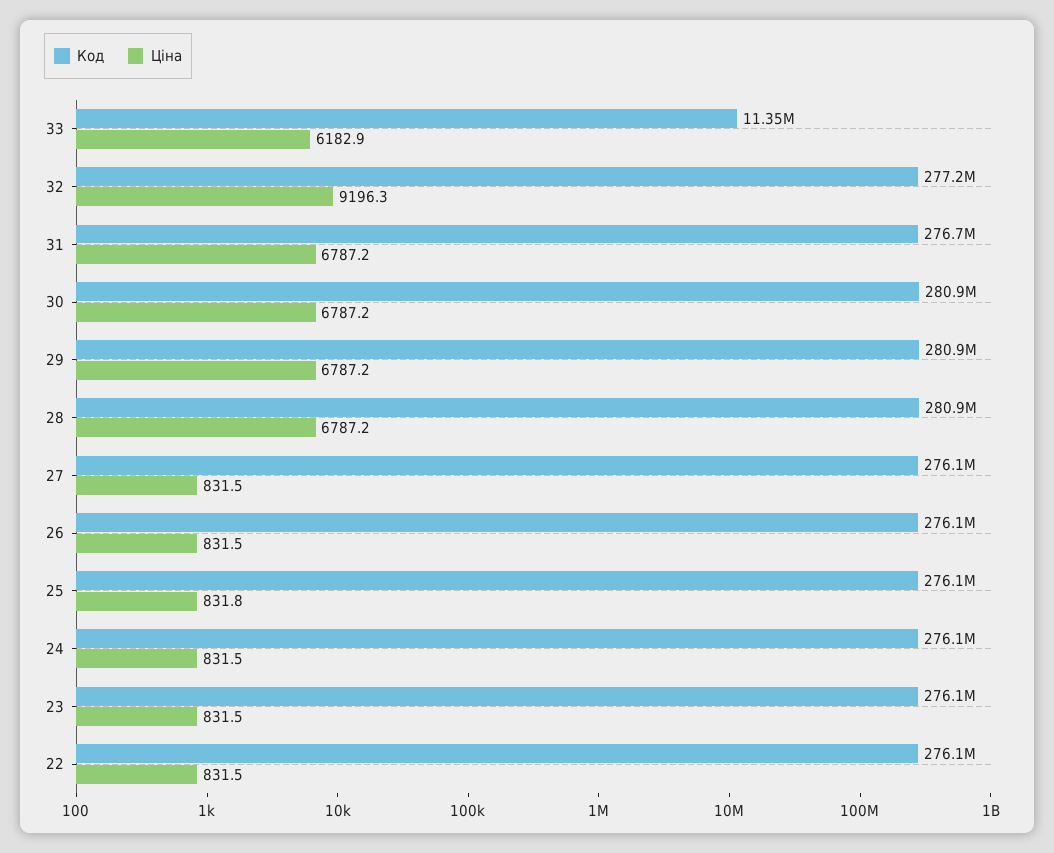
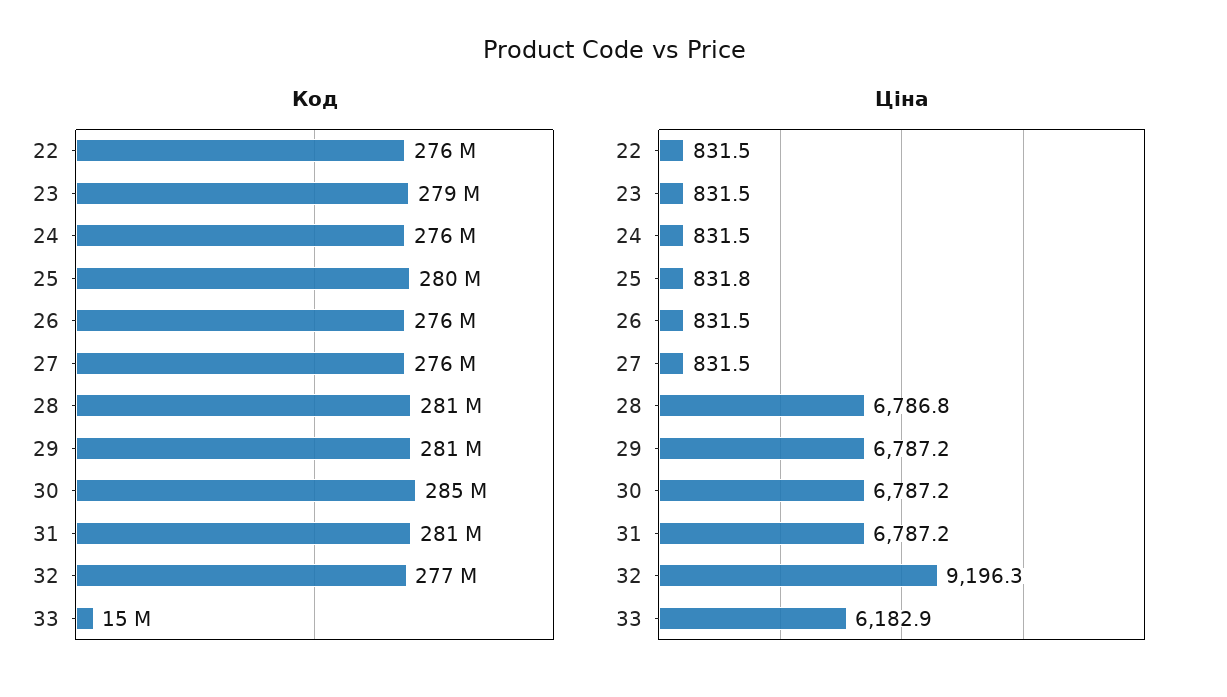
  {
    "Код": {
-     "33": 11350000,
+     "33": 15000000,
      "32": 277200000,
-     "31": 276700000,
+     "31": 281000000,
-     "30": 280900000,
+     "30": 285000000,
      "29": 280900000,
      "28": 280900000,
      "27": 276100000,
      "26": 276100000,
-     "25": 276100000,
+     "25": 280000000,
      "24": 276100000,
-     "23": 276100000,
+     "23": 279000000,
      "22": 276100000
    },
    "Ціна": {
      "33": 6182.9,
      "32": 9196.3,
      "31": 6787.2,
      "30": 6787.2,
      "29": 6787.2,
-     "28": 6787.2,
+     "28": 6786.8,
      "27": 831.5,
      "26": 831.5,
      "25": 831.8,
      "24": 831.5,
      "23": 831.5,
      "22": 831.5
    }
  }

